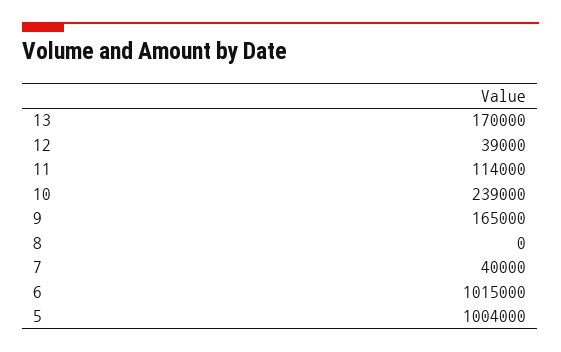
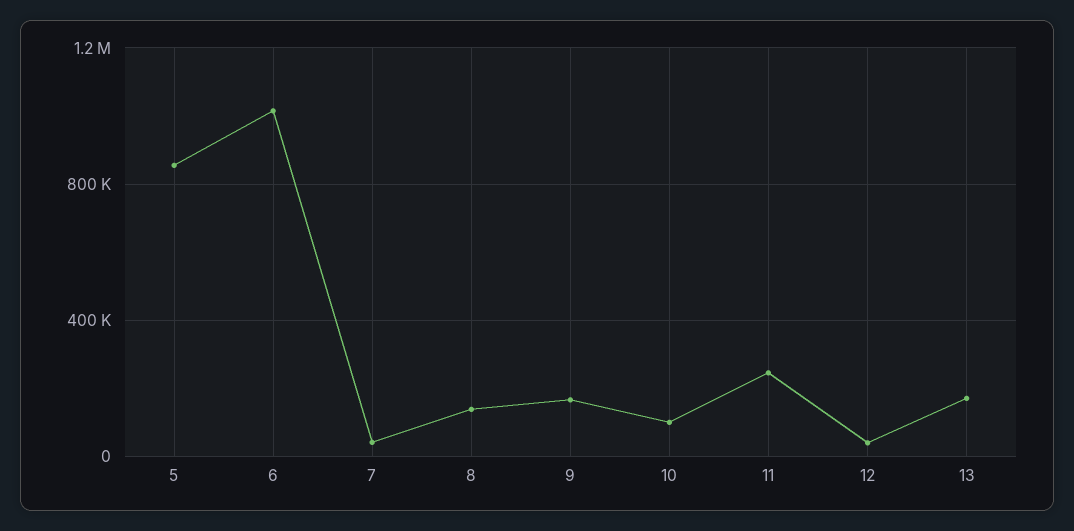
  {
    "13": 170000,
    "12": 39000,
-   "11": 114000,
+   "11": 250000,
-   "10": 239000,
+   "10": 100000,
    "9": 165000,
-   "8": 0,
+   "8": 150000,
    "7": 40000,
    "6": 1015000,
-   "5": 1004000
+   "5": 850000
  }

